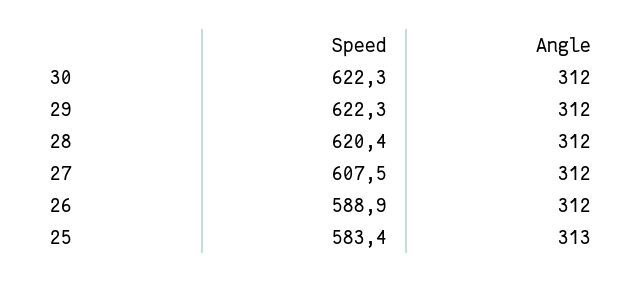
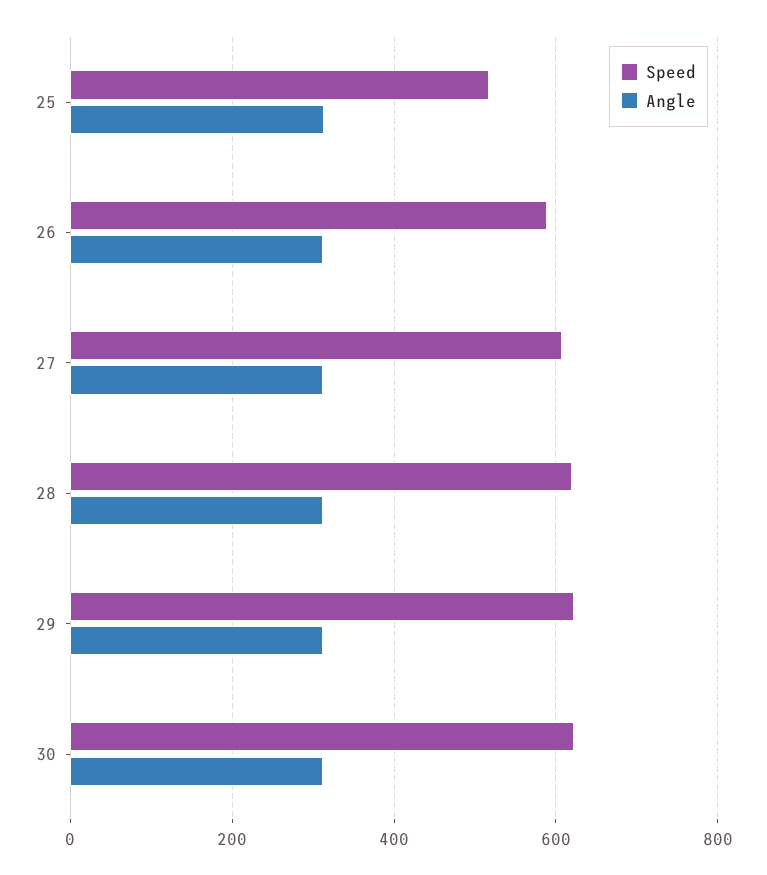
  {
    "Speed": {
      "30": 622.3,
      "29": 622.3,
      "28": 620.4,
      "27": 607.5,
      "26": 588.9,
-     "25": 583.4
+     "25": 520
    },
    "Angle": {
      "30": 312,
      "29": 312,
      "28": 312,
      "27": 312,
      "26": 312,
      "25": 313
    }
  }

